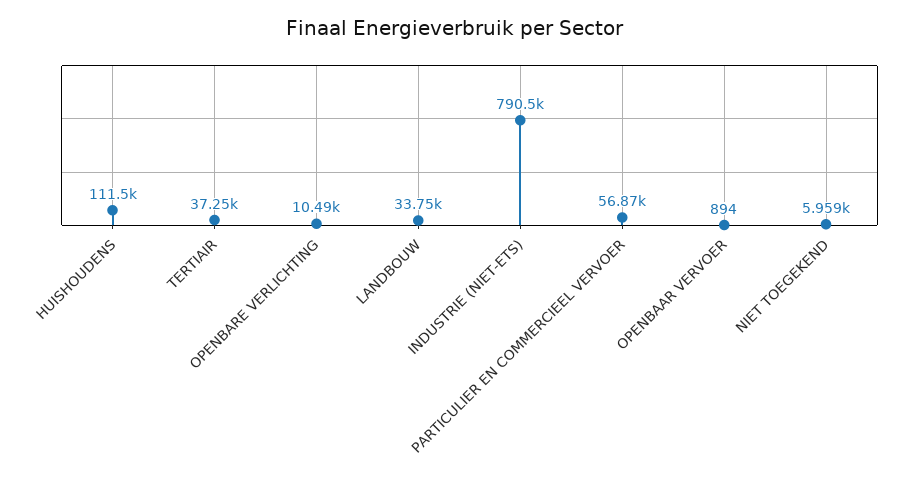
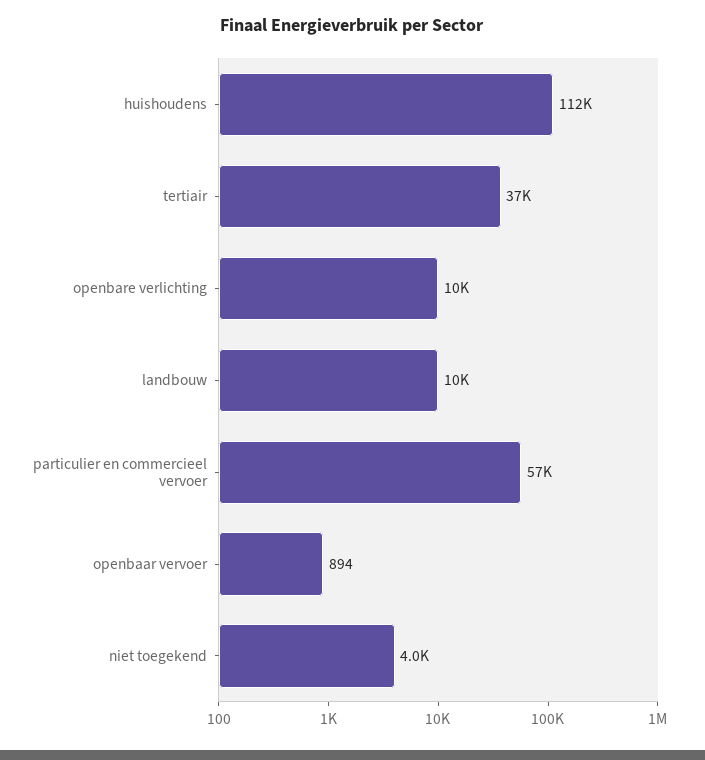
  {
    "HUISHOUDENS": 111500,
    "TERTIAIR": 37250,
    "OPENBARE VERLICHTING": 10490,
-   "LANDBOUW": 33750,
+   "LANDBOUW": 10000,
-   "INDUSTRIE (NIET-ETS)": 790500,
    "PARTICULIER EN COMMERCIEEL VERVOER": 56870,
    "OPENBAAR VERVOER": 894,
-   "NIET TOEGEKEND": 5959
+   "NIET TOEGEKEND": 4000
  }

